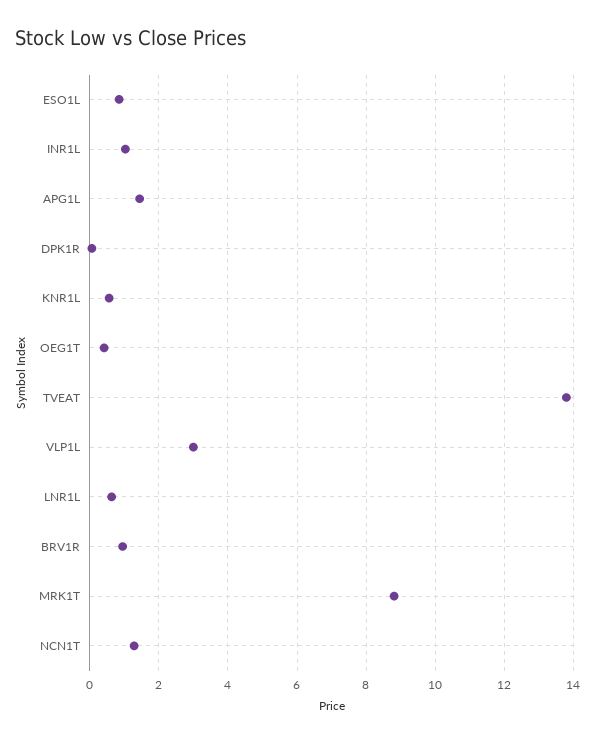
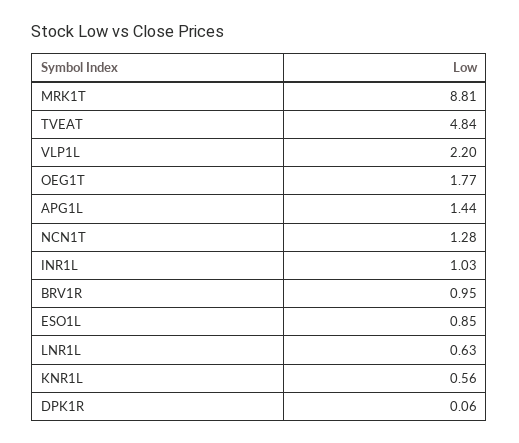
  {
    "ESO1L": 0.85,
    "INR1L": 1.03,
    "APG1L": 1.44,
    "DPK1R": 0.06,
    "KNR1L": 0.56,
-   "OEG1T": 0.4,
+   "OEG1T": 1.77,
-   "TVEAT": 13.8,
+   "TVEAT": 4.84,
-   "VLP1L": 3,
+   "VLP1L": 2.2,
    "LNR1L": 0.63,
    "BRV1R": 0.95,
    "MRK1T": 8.81,
    "NCN1T": 1.28
  }

